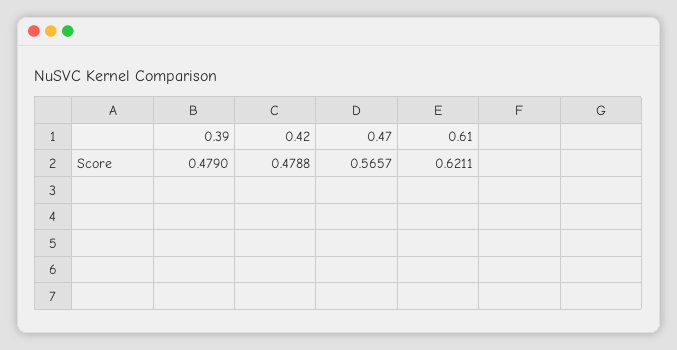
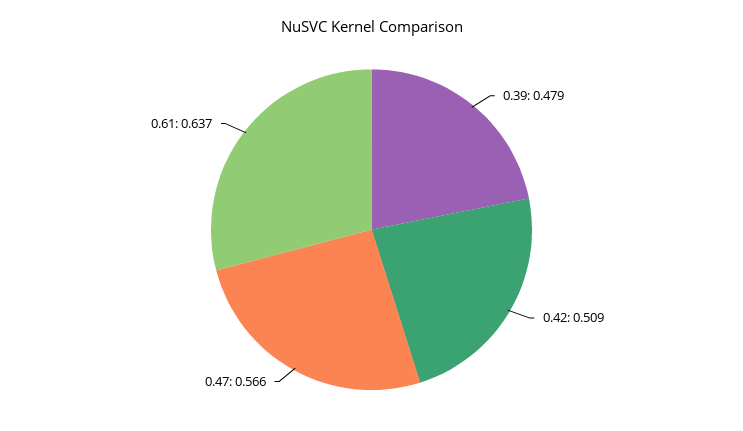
  {
    "0.39": 0.479,
-   "0.42": 0.4788,
+   "0.42": 0.509,
    "0.47": 0.5657,
-   "0.61": 0.6211
+   "0.61": 0.637
  }

